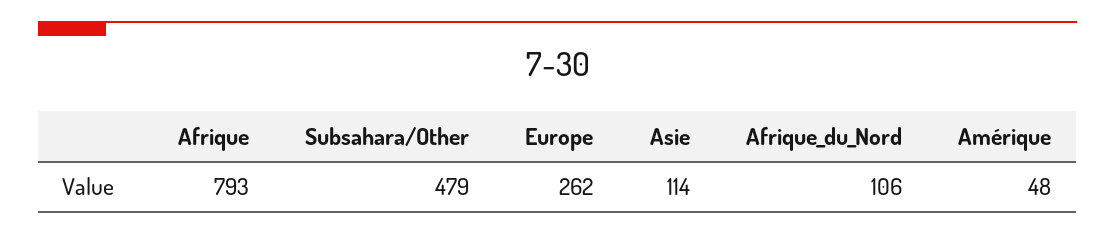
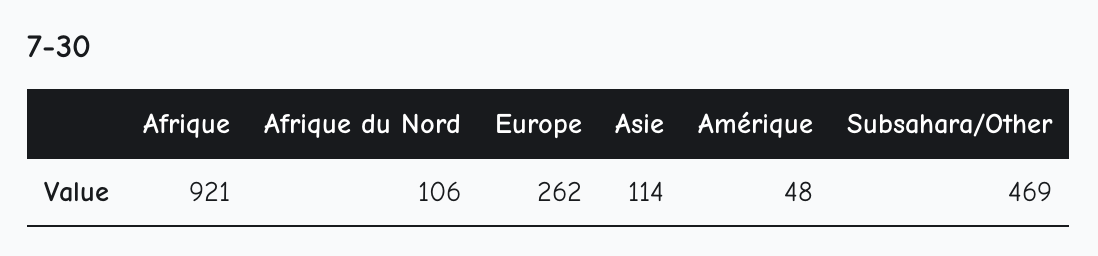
  {
-   "Afrique": 793,
+   "Afrique": 921,
-   "Subsahara/Other": 479,
+   "Subsahara/Other": 469,
    "Europe": 262,
    "Asie": 114,
    "Afrique_du_Nord": 106,
    "Amérique": 48
  }

